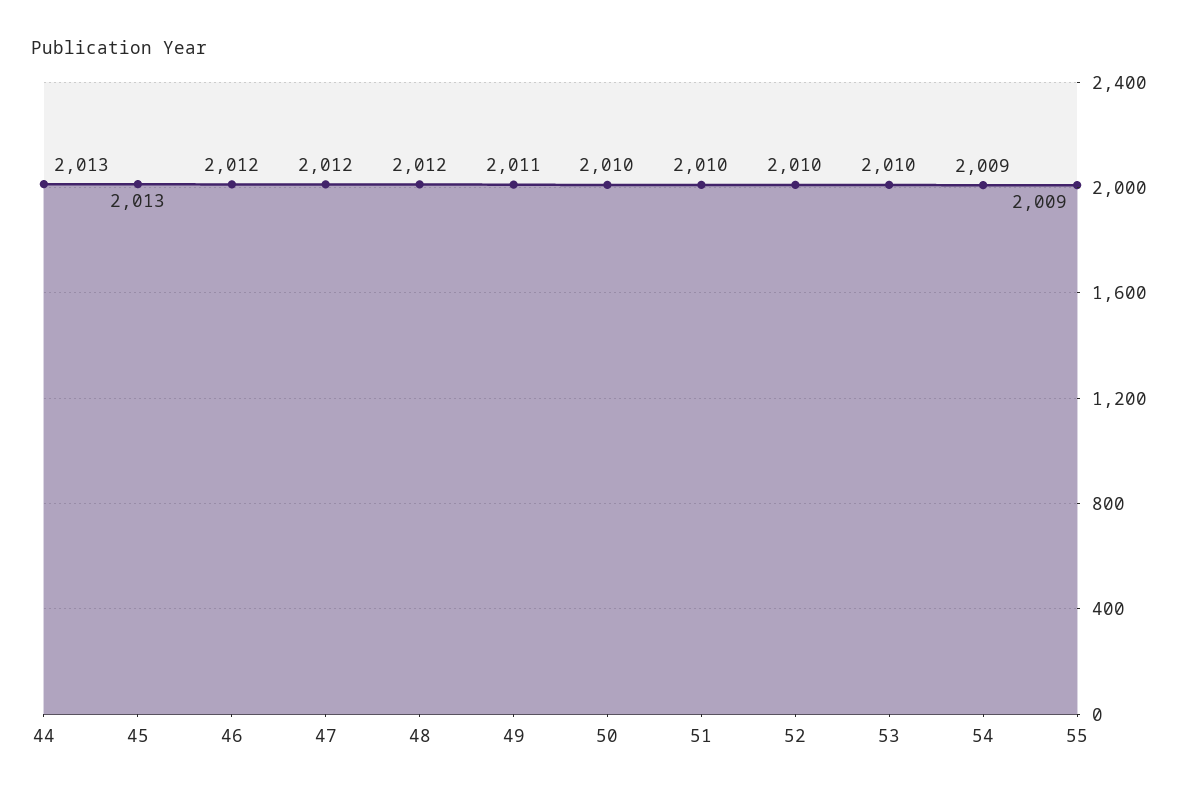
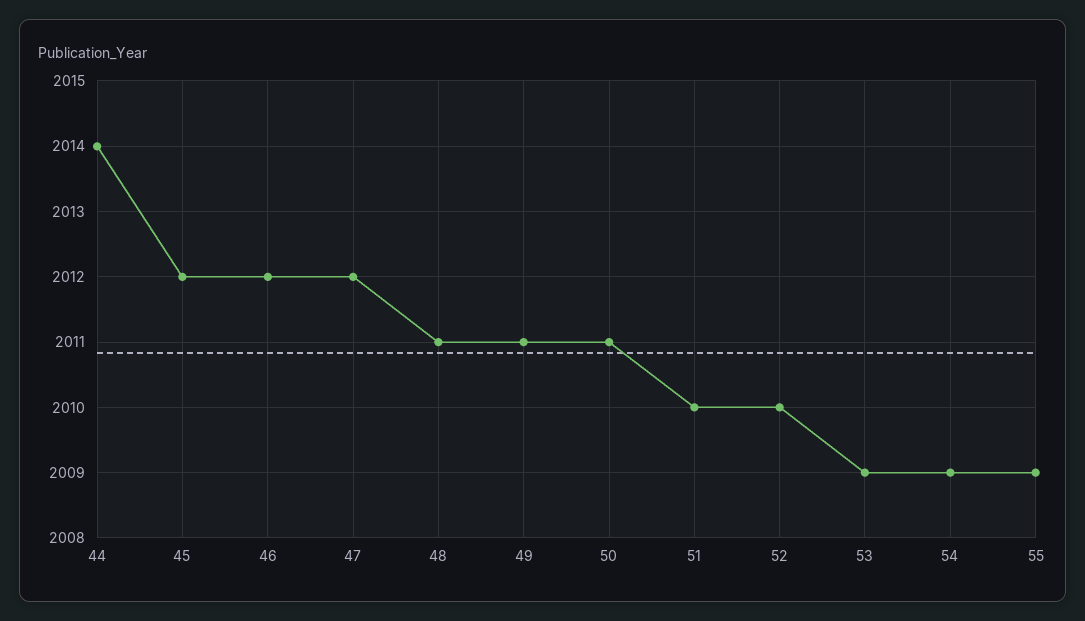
  {
-   "44": 2013,
+   "44": 2014,
-   "45": 2013,
+   "45": 2012,
    "46": 2012,
    "47": 2012,
-   "48": 2012,
+   "48": 2011,
    "49": 2011,
-   "50": 2010,
+   "50": 2011,
    "51": 2010,
    "52": 2010,
-   "53": 2010,
+   "53": 2009,
    "54": 2009,
    "55": 2009
  }

